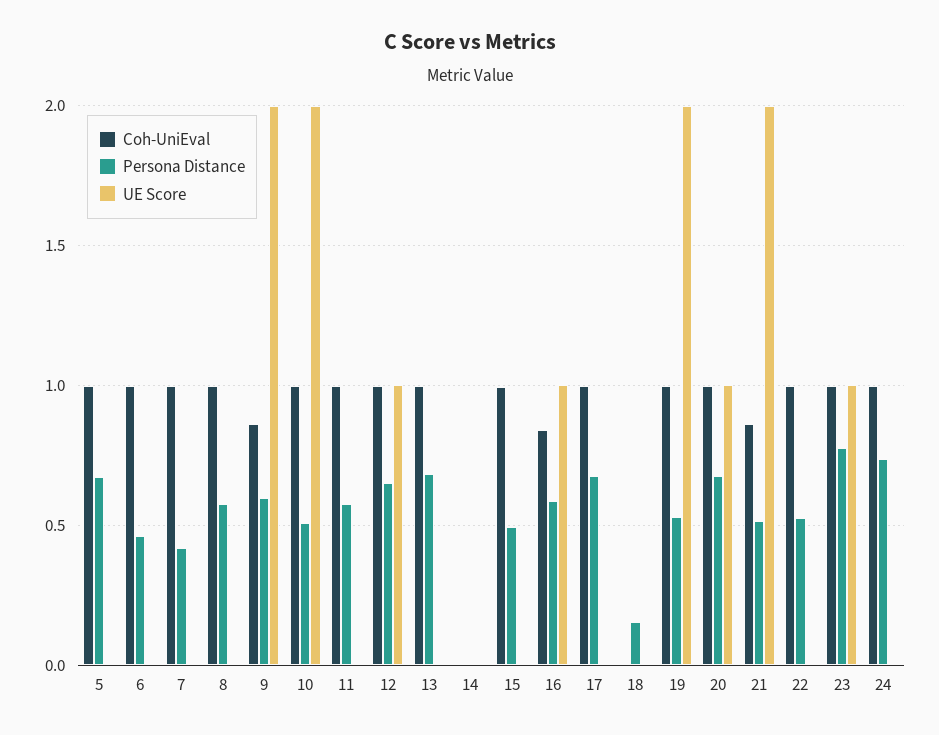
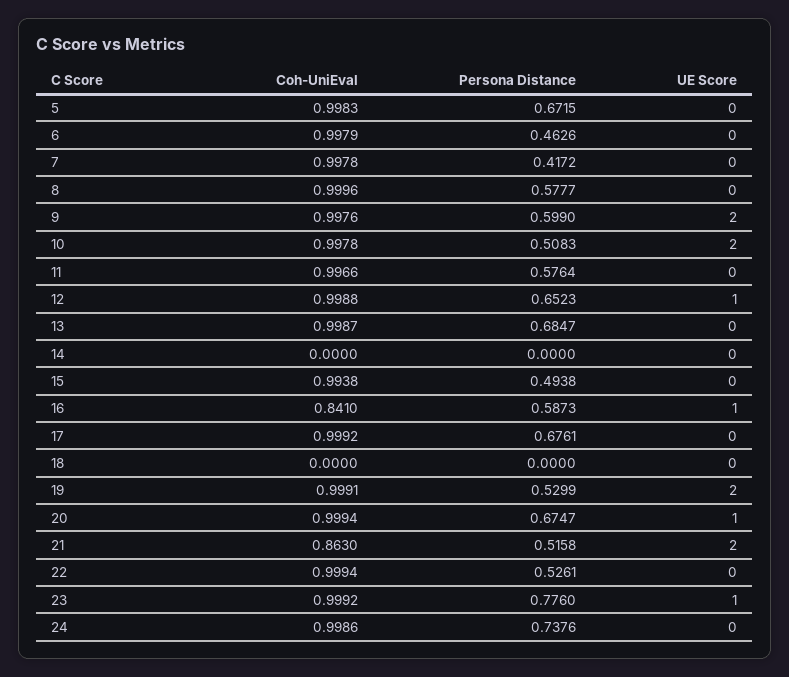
  {
    "Coh-UniEval": {
      "5": 0.9983,
      "6": 0.9979,
      "7": 0.9978,
      "8": 0.9996,
-     "9": 0.85,
+     "9": 0.9976,
      "10": 0.9978,
      "11": 0.9966,
      "12": 0.9988,
      "13": 0.9987,
      "14": 0,
      "15": 0.9938,
      "16": 0.841,
      "17": 0.9992,
      "18": 0,
      "19": 0.9991,
      "20": 0.9994,
      "21": 0.863,
      "22": 0.9994,
      "23": 0.9992,
      "24": 0.9986
    },
    "Persona Distance": {
      "5": 0.6715,
      "6": 0.4626,
      "7": 0.4172,
      "8": 0.5777,
      "9": 0.599,
      "10": 0.5083,
      "11": 0.5764,
      "12": 0.6523,
      "13": 0.6847,
      "14": 0,
      "15": 0.4938,
      "16": 0.5873,
      "17": 0.6761,
-     "18": 0.15,
+     "18": 0,
      "19": 0.5299,
      "20": 0.6747,
      "21": 0.5158,
      "22": 0.5261,
      "23": 0.776,
      "24": 0.7376
    },
    "UE Score": {
      "5": 0,
      "6": 0,
      "7": 0,
      "8": 0,
      "9": 2,
      "10": 2,
      "11": 0,
      "12": 1,
      "13": 0,
      "14": 0,
      "15": 0,
      "16": 1,
      "17": 0,
      "18": 0,
      "19": 2,
      "20": 1,
      "21": 2,
      "22": 0,
      "23": 1,
      "24": 0
    }
  }

